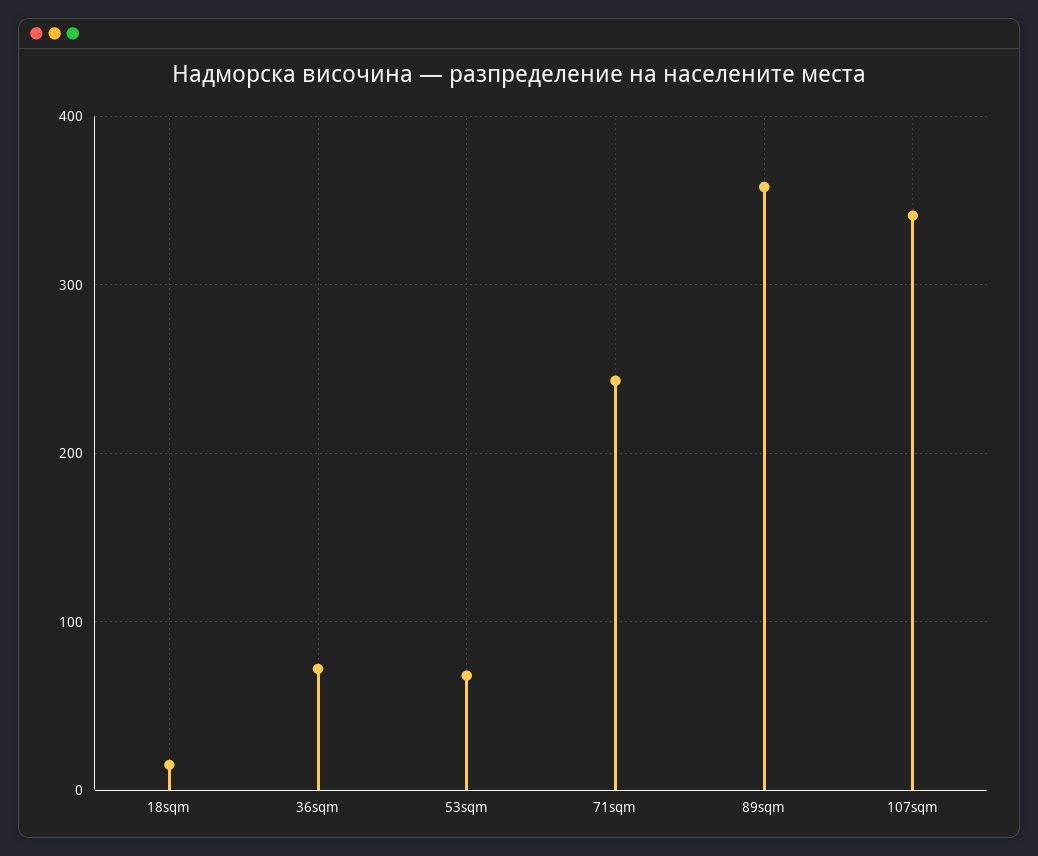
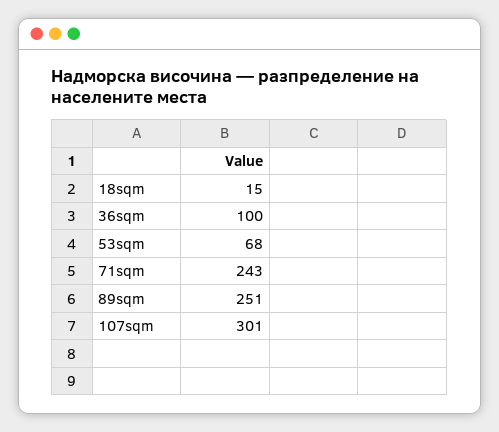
  {
    "18sqm": 15,
-   "36sqm": 70,
+   "36sqm": 100,
    "53sqm": 68,
    "71sqm": 243,
-   "89sqm": 360,
+   "89sqm": 251,
-   "107sqm": 340
+   "107sqm": 301
  }

